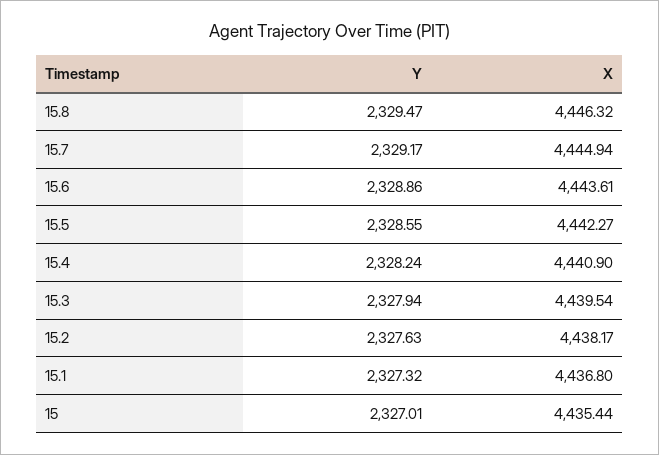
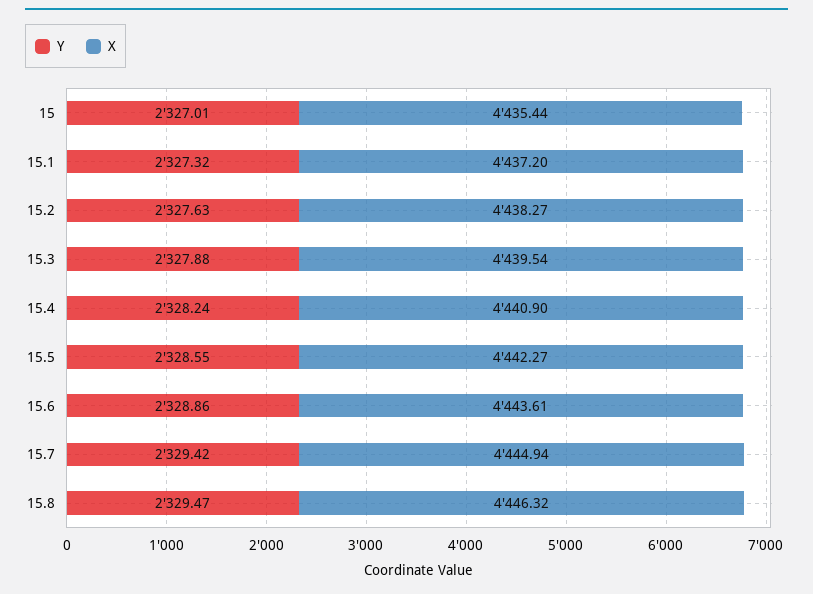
  {
    "Y": {
      "15.8": 2329.47,
-     "15.7": 2329.17,
+     "15.7": 2329.42,
      "15.6": 2328.86,
      "15.5": 2328.55,
      "15.4": 2328.24,
-     "15.3": 2327.94,
+     "15.3": 2327.88,
      "15.2": 2327.63,
      "15.1": 2327.32,
      "15": 2327.01
    },
    "X": {
      "15.8": 4446.32,
      "15.7": 4444.94,
      "15.6": 4443.61,
      "15.5": 4442.27,
      "15.4": 4440.9,
      "15.3": 4439.54,
-     "15.2": 4438.17,
+     "15.2": 4438.27,
-     "15.1": 4436.8,
+     "15.1": 4437.2,
      "15": 4435.44
    }
  }

